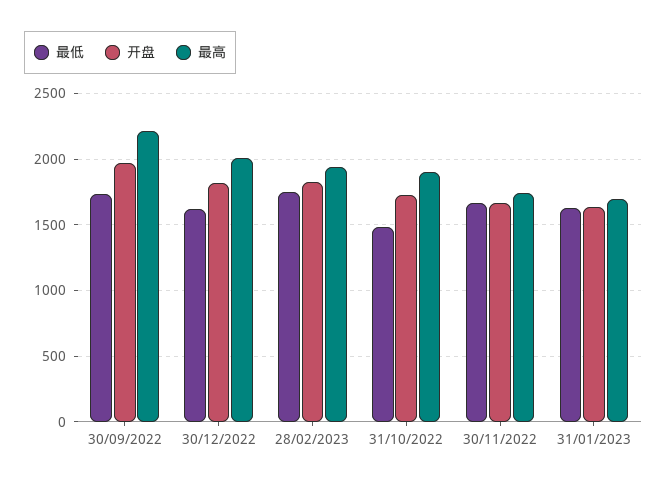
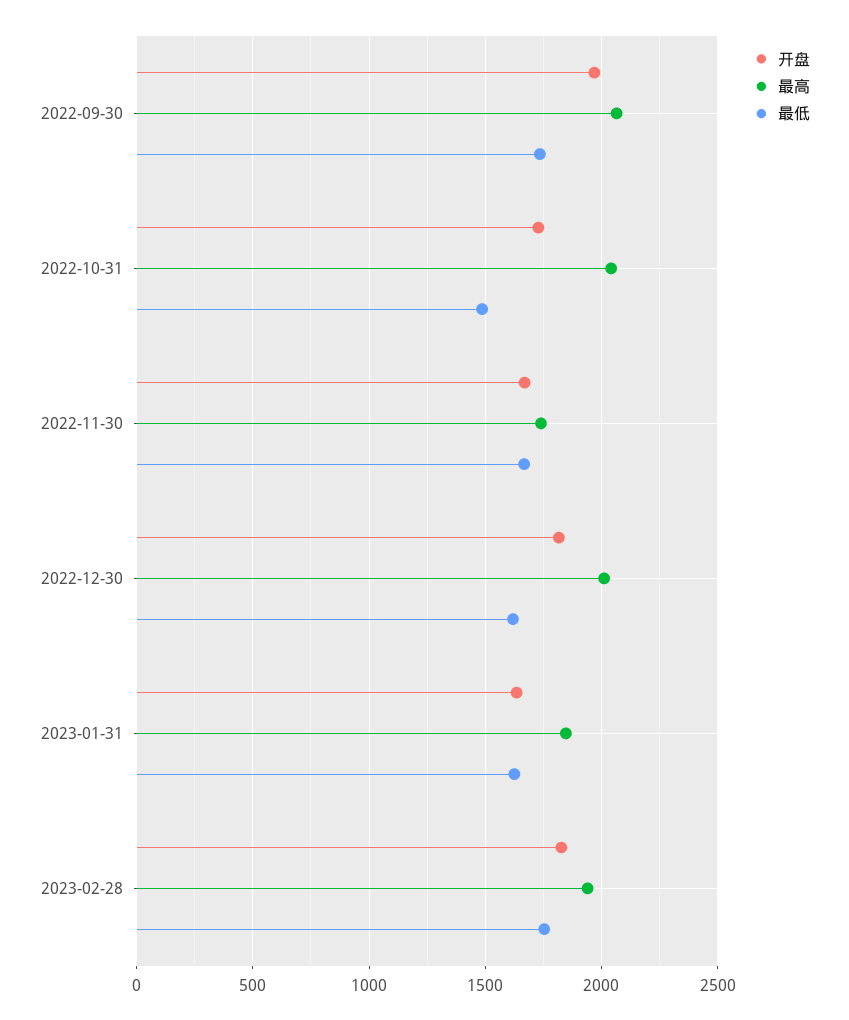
  {
    "最低": {
      "30/09/2022": 1750,
      "30/12/2022": 1600,
      "28/02/2023": 1750,
      "31/10/2022": 1500,
      "30/11/2022": 1650,
      "31/01/2023": 1650
    },
    "开盘": {
      "30/09/2022": 1950,
      "30/12/2022": 1800,
      "28/02/2023": 1850,
      "31/10/2022": 1750,
      "30/11/2022": 1650,
      "31/01/2023": 1650
    },
    "最高": {
-     "30/09/2022": 2200,
+     "30/09/2022": 2050,
      "30/12/2022": 2000,
      "28/02/2023": 1950,
-     "31/10/2022": 1900,
+     "31/10/2022": 2050,
      "30/11/2022": 1750,
-     "31/01/2023": 1700
+     "31/01/2023": 1850
    }
  }

